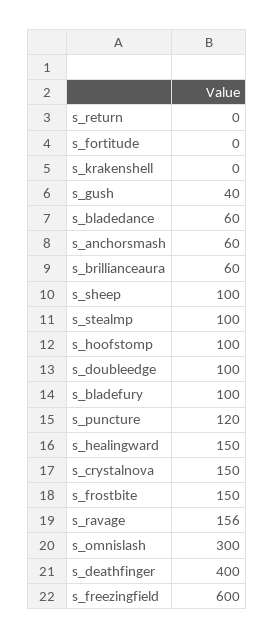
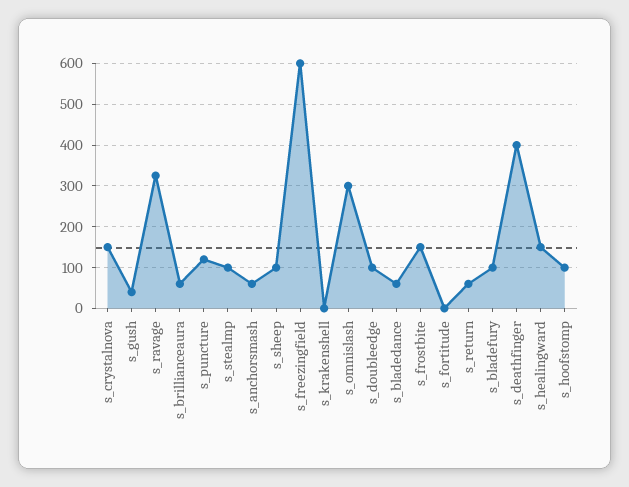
  {
-   "s_return": 0,
+   "s_return": 60,
    "s_fortitude": 0,
    "s_krakenshell": 0,
    "s_gush": 40,
    "s_bladedance": 60,
    "s_anchorsmash": 60,
    "s_brillianceaura": 60,
    "s_sheep": 100,
    "s_stealmp": 100,
    "s_hoofstomp": 100,
    "s_doubleedge": 100,
    "s_bladefury": 100,
    "s_puncture": 120,
    "s_healingward": 150,
    "s_crystalnova": 150,
    "s_frostbite": 150,
-   "s_ravage": 156,
+   "s_ravage": 320,
    "s_omnislash": 300,
    "s_deathfinger": 400,
    "s_freezingfield": 600
  }

